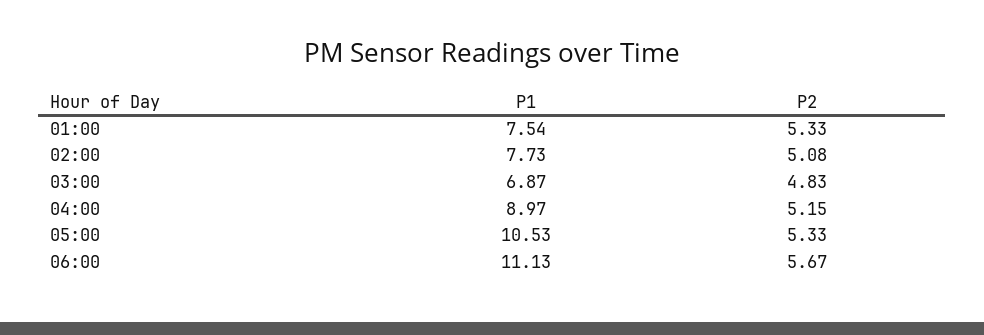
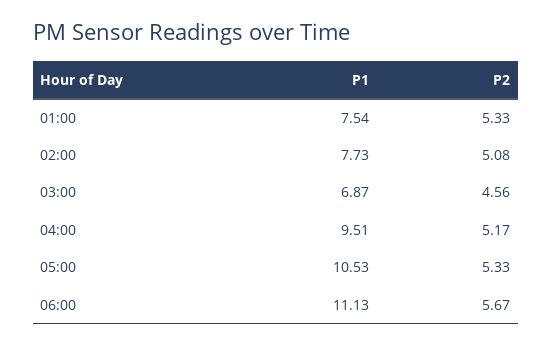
  {
    "P1": {
      "01:00": 7.54,
      "02:00": 7.73,
      "03:00": 6.87,
-     "04:00": 8.97,
+     "04:00": 9.51,
      "05:00": 10.53,
      "06:00": 11.13
    },
    "P2": {
      "01:00": 5.33,
      "02:00": 5.08,
-     "03:00": 4.83,
+     "03:00": 4.56,
-     "04:00": 5.15,
+     "04:00": 5.17,
      "05:00": 5.33,
      "06:00": 5.67
    }
  }

